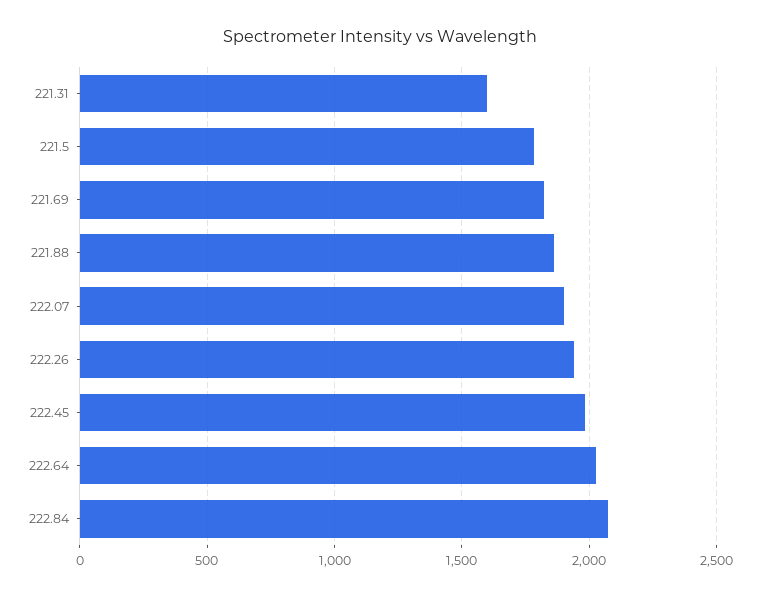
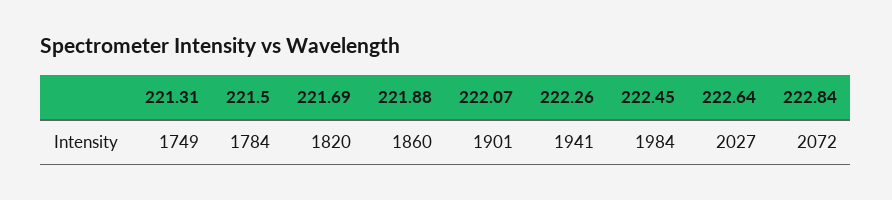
  {
-   "221.31": 1600,
+   "221.31": 1749,
    "221.5": 1784,
    "221.69": 1820,
    "221.88": 1860,
    "222.07": 1901,
    "222.26": 1941,
    "222.45": 1984,
    "222.64": 2027,
    "222.84": 2072
  }

